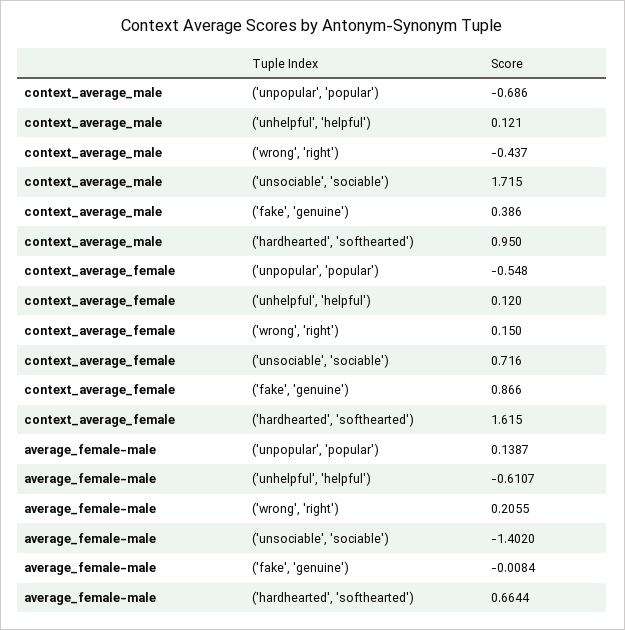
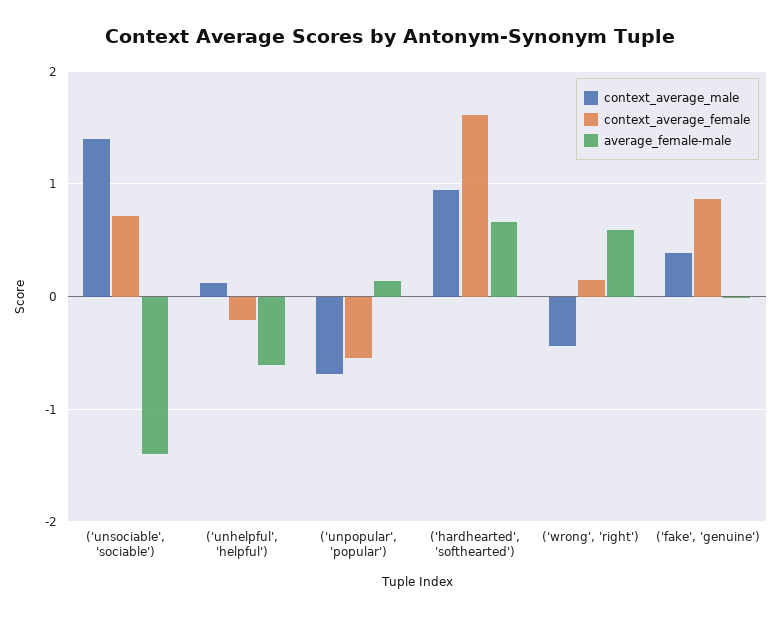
  {
    "context_average_male": {
      "('unpopular', 'popular')": -0.686,
      "('unhelpful', 'helpful')": 0.121,
      "('wrong', 'right')": -0.437,
-     "('unsociable', 'sociable')": 1.715,
+     "('unsociable', 'sociable')": 1.4,
      "('fake', 'genuine')": 0.386,
      "('hardhearted', 'softhearted')": 0.95
    },
    "context_average_female": {
      "('unpopular', 'popular')": -0.548,
-     "('unhelpful', 'helpful')": 0.12,
+     "('unhelpful', 'helpful')": -0.2,
      "('wrong', 'right')": 0.15,
      "('unsociable', 'sociable')": 0.716,
      "('fake', 'genuine')": 0.866,
      "('hardhearted', 'softhearted')": 1.615
    },
    "average_female-male": {
      "('unpopular', 'popular')": 0.1387,
      "('unhelpful', 'helpful')": -0.6107,
-     "('wrong', 'right')": 0.2055,
+     "('wrong', 'right')": 0.6,
      "('unsociable', 'sociable')": -1.402,
      "('fake', 'genuine')": -0.0084,
      "('hardhearted', 'softhearted')": 0.6644
    }
  }

